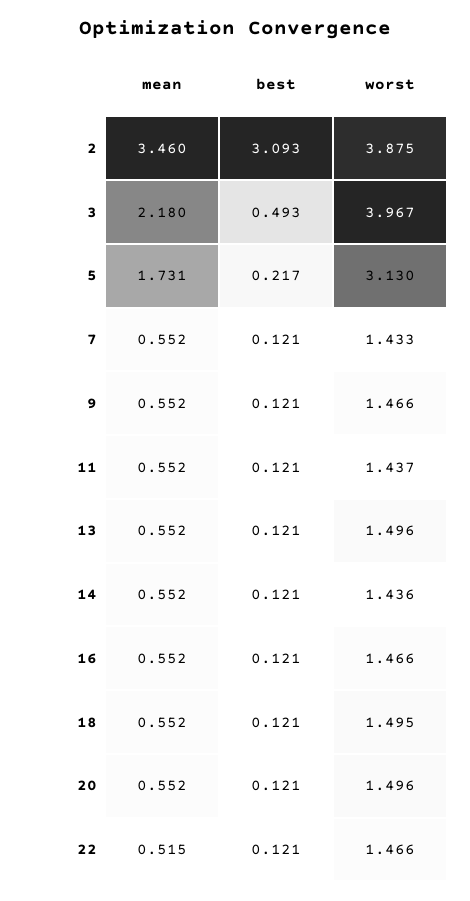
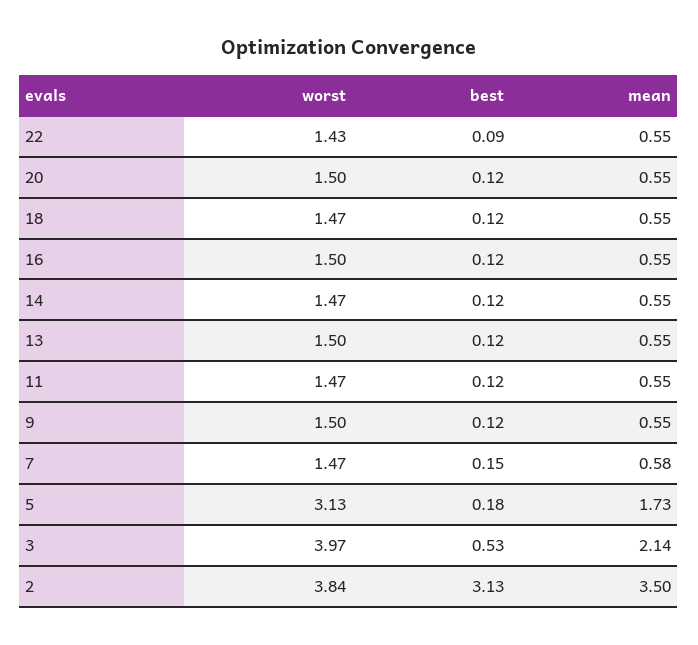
  {
    "mean": {
-     "2": 3.46,
+     "2": 3.5,
-     "3": 2.18,
+     "3": 2.14,
      "5": 1.731,
-     "7": 0.552,
+     "7": 0.58,
      "9": 0.552,
      "11": 0.552,
      "13": 0.552,
      "14": 0.552,
      "16": 0.552,
      "18": 0.552,
      "20": 0.552,
-     "22": 0.515
+     "22": 0.55
    },
    "best": {
-     "2": 3.093,
+     "2": 3.13,
-     "3": 0.493,
+     "3": 0.53,
-     "5": 0.217,
+     "5": 0.18,
-     "7": 0.121,
+     "7": 0.15,
      "9": 0.121,
      "11": 0.121,
      "13": 0.121,
      "14": 0.121,
      "16": 0.121,
      "18": 0.121,
      "20": 0.121,
-     "22": 0.121
+     "22": 0.09
    },
    "worst": {
-     "2": 3.875,
+     "2": 3.84,
      "3": 3.967,
      "5": 3.13,
-     "7": 1.433,
+     "7": 1.47,
-     "9": 1.466,
+     "9": 1.5,
-     "11": 1.437,
+     "11": 1.47,
      "13": 1.496,
-     "14": 1.436,
+     "14": 1.47,
-     "16": 1.466,
+     "16": 1.5,
-     "18": 1.495,
+     "18": 1.47,
      "20": 1.496,
-     "22": 1.466
+     "22": 1.43
    }
  }

